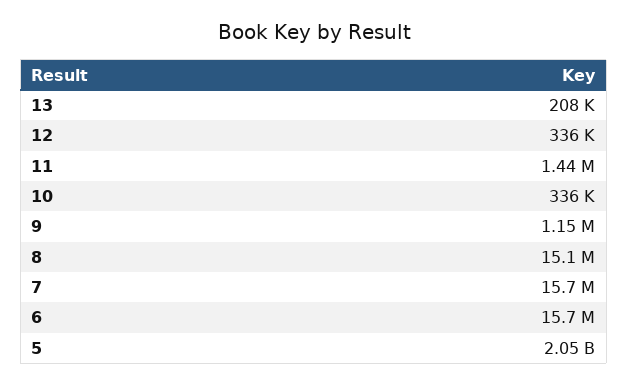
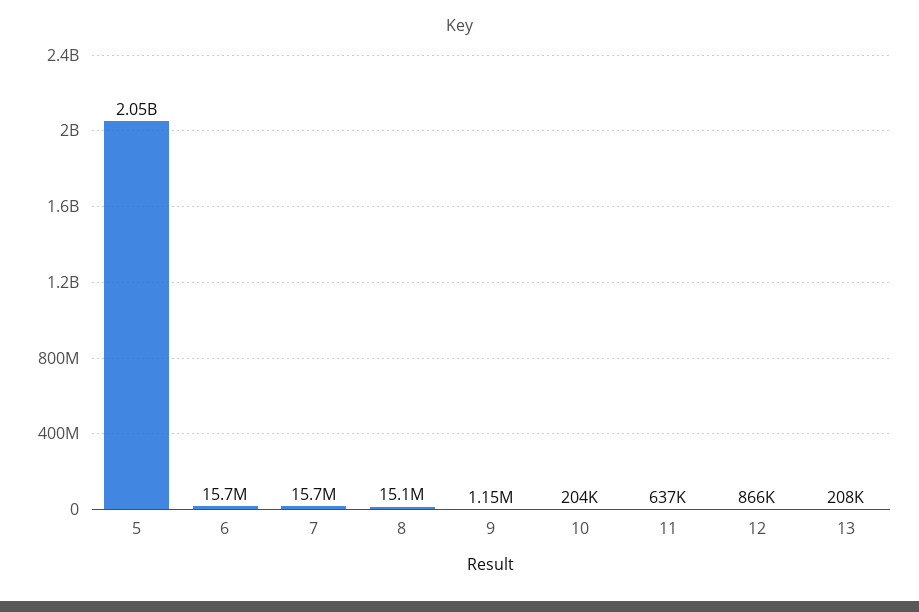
  {
    "13": 208000,
-   "12": 336000,
+   "12": 866000,
-   "11": 1440000,
+   "11": 637000,
-   "10": 336000,
+   "10": 204000,
    "9": 1150000,
    "8": 15100000,
    "7": 15700000,
    "6": 15700000,
    "5": 2050000000
  }

